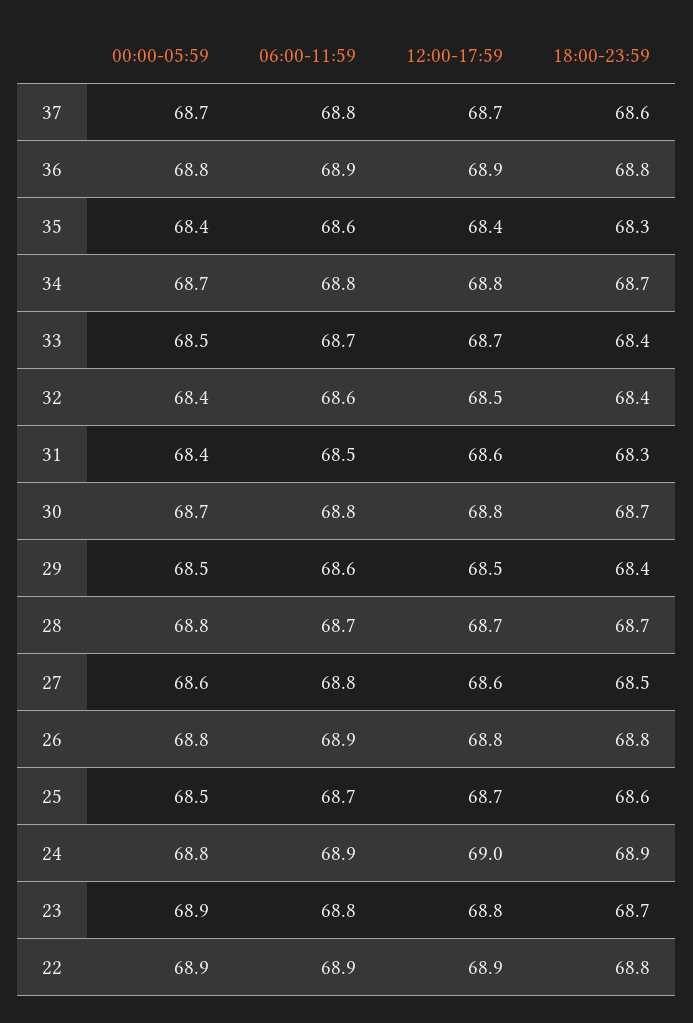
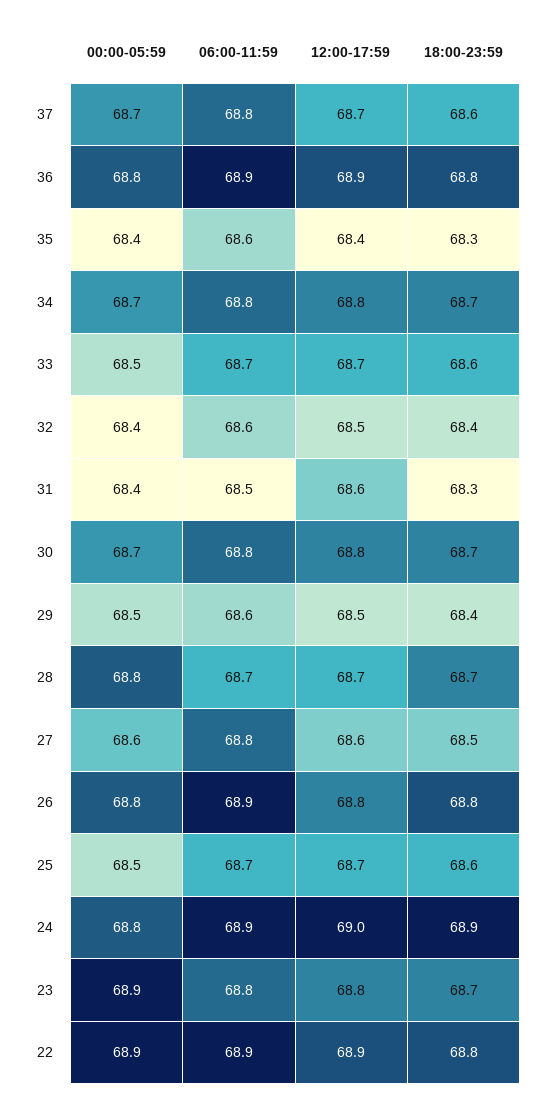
  {
    "00:00-05:59": {
      "37": 68.7,
      "36": 68.8,
      "35": 68.4,
      "34": 68.7,
      "33": 68.5,
      "32": 68.4,
      "31": 68.4,
      "30": 68.7,
      "29": 68.5,
      "28": 68.8,
      "27": 68.6,
      "26": 68.8,
      "25": 68.5,
      "24": 68.8,
      "23": 68.9,
      "22": 68.9
    },
    "06:00-11:59": {
      "37": 68.8,
      "36": 68.9,
      "35": 68.6,
      "34": 68.8,
      "33": 68.7,
      "32": 68.6,
      "31": 68.5,
      "30": 68.8,
      "29": 68.6,
      "28": 68.7,
      "27": 68.8,
      "26": 68.9,
      "25": 68.7,
      "24": 68.9,
      "23": 68.8,
      "22": 68.9
    },
    "12:00-17:59": {
      "37": 68.7,
      "36": 68.9,
      "35": 68.4,
      "34": 68.8,
      "33": 68.7,
      "32": 68.5,
      "31": 68.6,
      "30": 68.8,
      "29": 68.5,
      "28": 68.7,
      "27": 68.6,
      "26": 68.8,
      "25": 68.7,
      "24": 69,
      "23": 68.8,
      "22": 68.9
    },
    "18:00-23:59": {
      "37": 68.6,
      "36": 68.8,
      "35": 68.3,
      "34": 68.7,
-     "33": 68.4,
+     "33": 68.6,
      "32": 68.4,
      "31": 68.3,
      "30": 68.7,
      "29": 68.4,
      "28": 68.7,
      "27": 68.5,
      "26": 68.8,
      "25": 68.6,
      "24": 68.9,
      "23": 68.7,
      "22": 68.8
    }
  }

